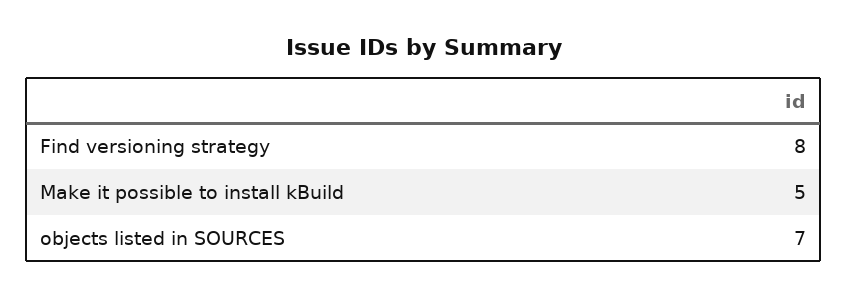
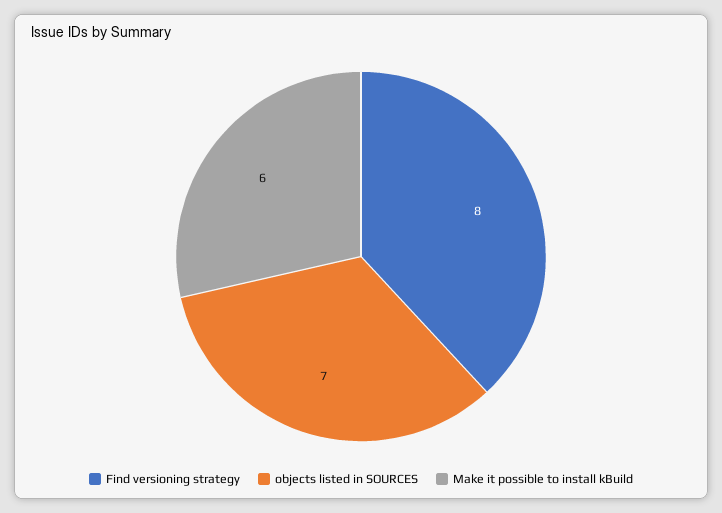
  {
    "Find versioning strategy": 8,
-   "Make it possible to install kBuild": 5,
+   "Make it possible to install kBuild": 6,
    "objects listed in SOURCES": 7
  }

